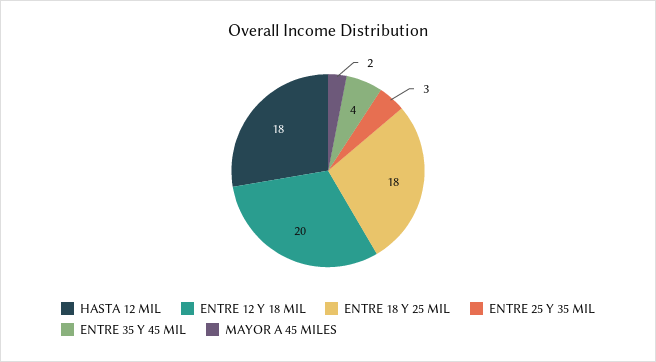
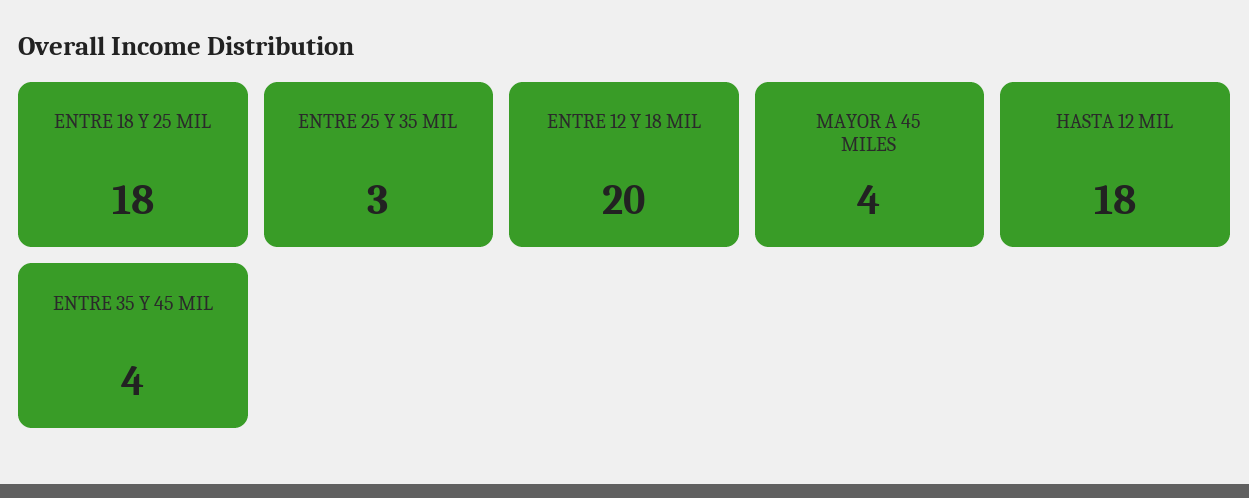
  {
    "HASTA 12 MIL": 18,
    "ENTRE 12 Y 18 MIL": 20,
    "ENTRE 18 Y 25 MIL": 18,
    "ENTRE 25 Y 35 MIL": 3,
    "ENTRE 35 Y 45 MIL": 4,
-   "MAYOR A 45 MILES": 2
+   "MAYOR A 45 MILES": 4
  }

